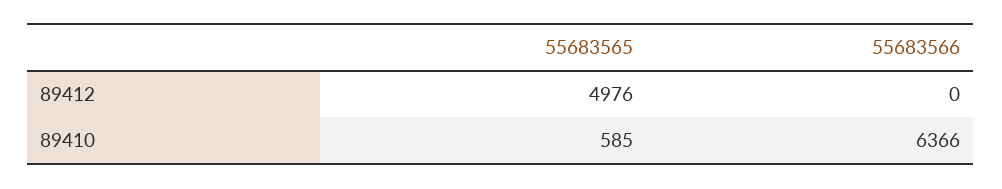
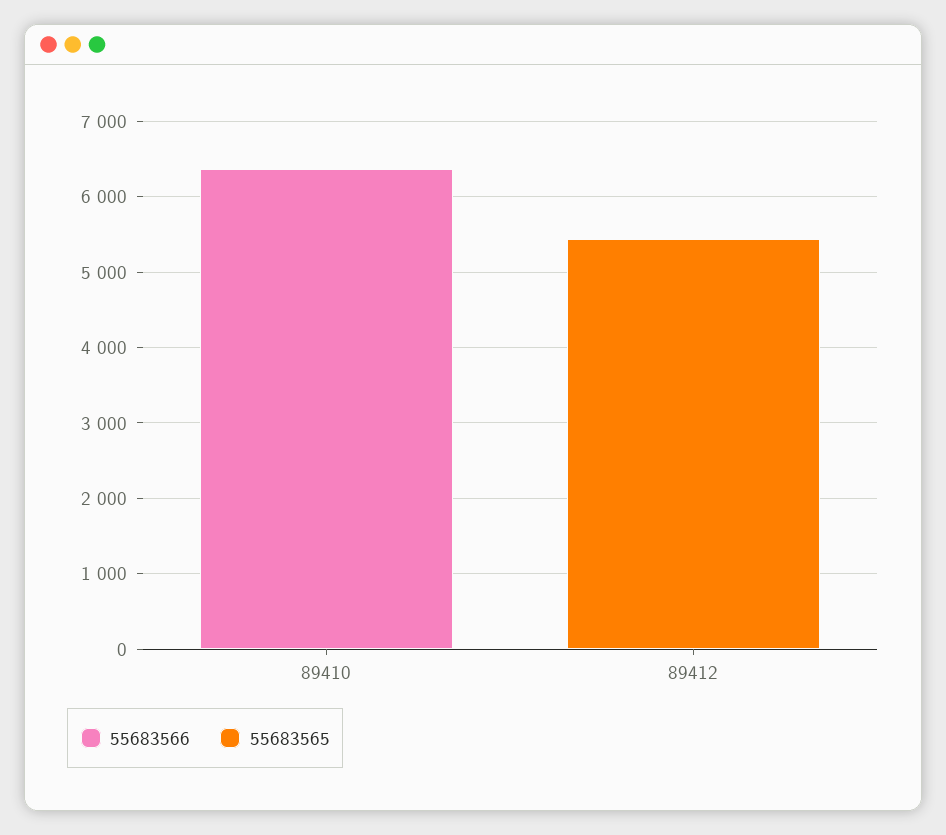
  {
    "55683565": {
-     "89412": 4976,
+     "89412": 5400,
-     "89410": 585
+     "89410": 0
    },
    "55683566": {
      "89412": 0,
      "89410": 6366
    }
  }

